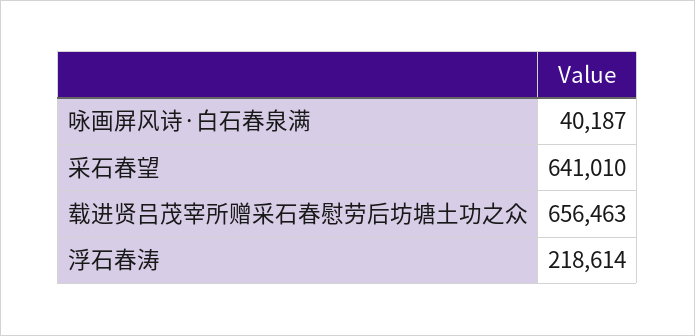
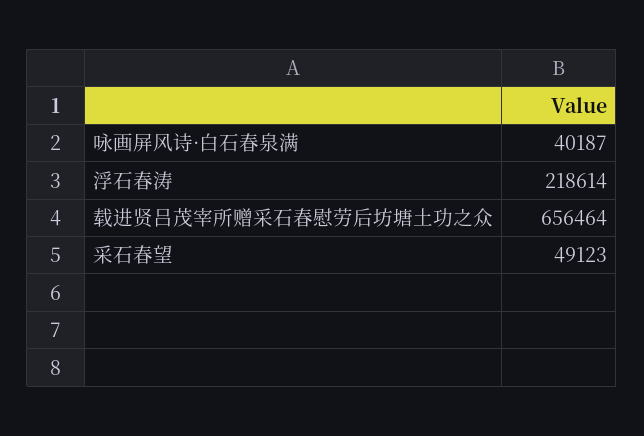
  {
    "咏画屏风诗·白石春泉满": 40187,
-   "采石春望": 641010,
+   "采石春望": 49123,
-   "载进贤吕茂宰所赠采石春慰劳后坊塘土功之众": 656463,
+   "载进贤吕茂宰所赠采石春慰劳后坊塘土功之众": 656464,
    "浮石春涛": 218614
  }

